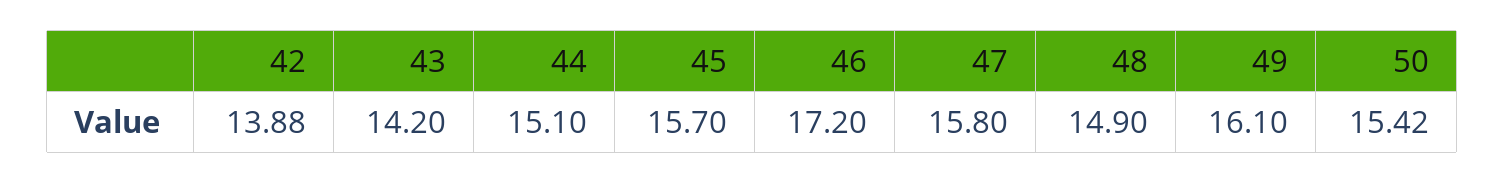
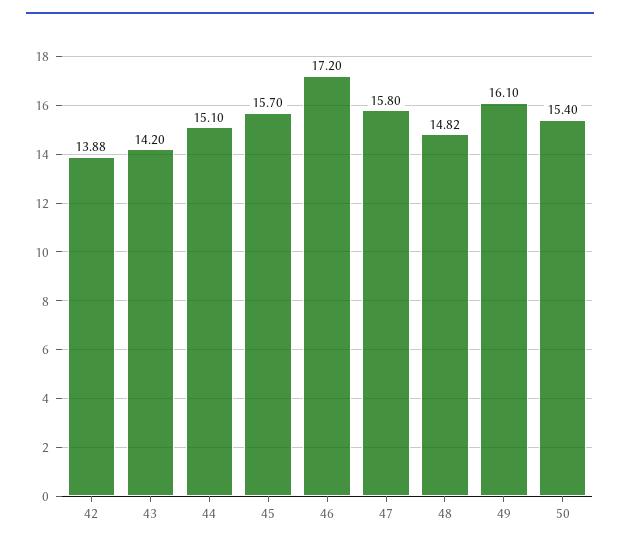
  {
    "42": 13.88,
    "43": 14.2,
    "44": 15.1,
    "45": 15.7,
    "46": 17.2,
    "47": 15.8,
-   "48": 14.9,
+   "48": 14.82,
    "49": 16.1,
-   "50": 15.42
+   "50": 15.4
  }

